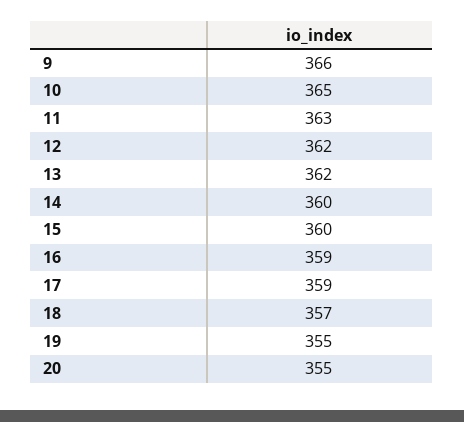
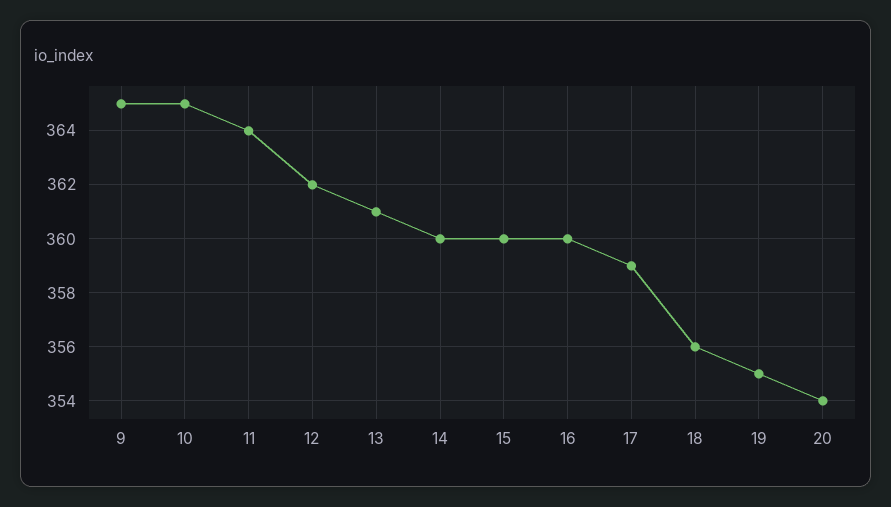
  {
-   "9": 366,
+   "9": 365,
    "10": 365,
-   "11": 363,
+   "11": 364,
    "12": 362,
-   "13": 362,
+   "13": 361,
    "14": 360,
    "15": 360,
-   "16": 359,
+   "16": 360,
    "17": 359,
-   "18": 357,
+   "18": 356,
    "19": 355,
-   "20": 355
+   "20": 354
  }

